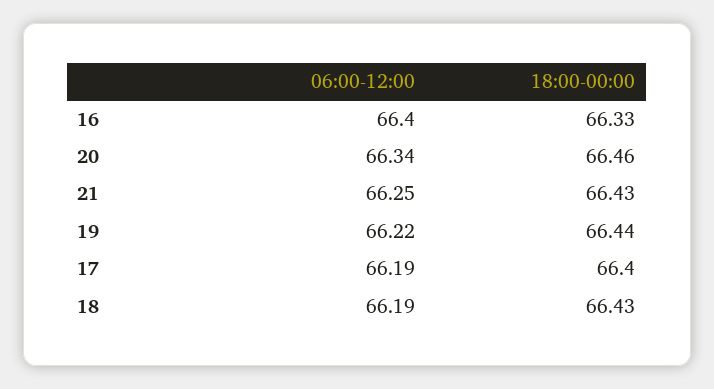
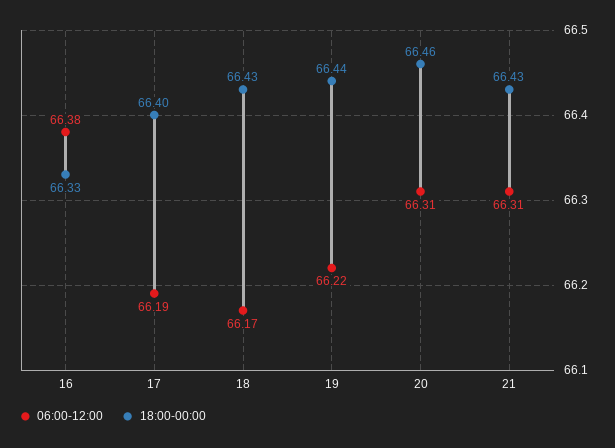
  {
    "06:00-12:00": {
-     "16": 66.4,
+     "16": 66.38,
-     "20": 66.34,
+     "20": 66.31,
-     "21": 66.25,
+     "21": 66.31,
      "19": 66.22,
      "17": 66.19,
-     "18": 66.19
+     "18": 66.17
    },
    "18:00-00:00": {
      "16": 66.33,
      "20": 66.46,
      "21": 66.43,
      "19": 66.44,
      "17": 66.4,
      "18": 66.43
    }
  }

